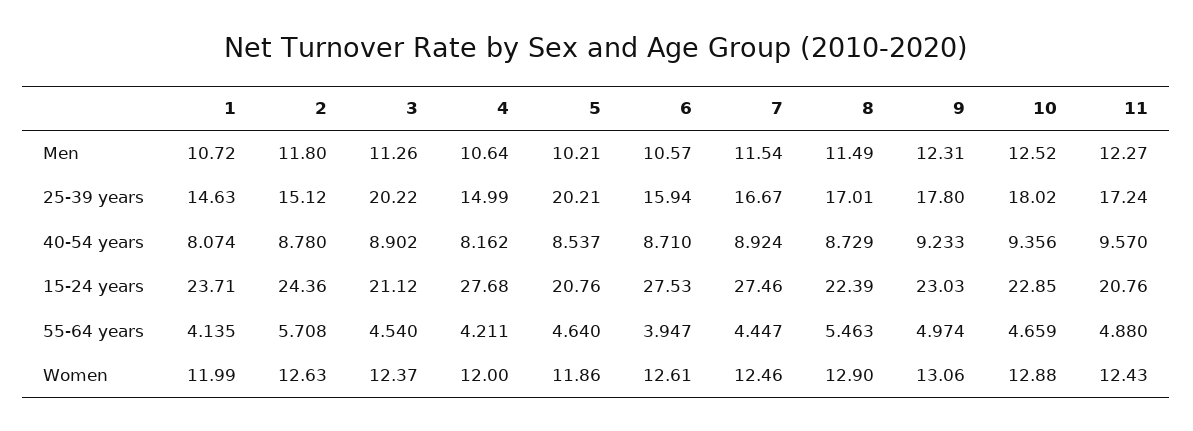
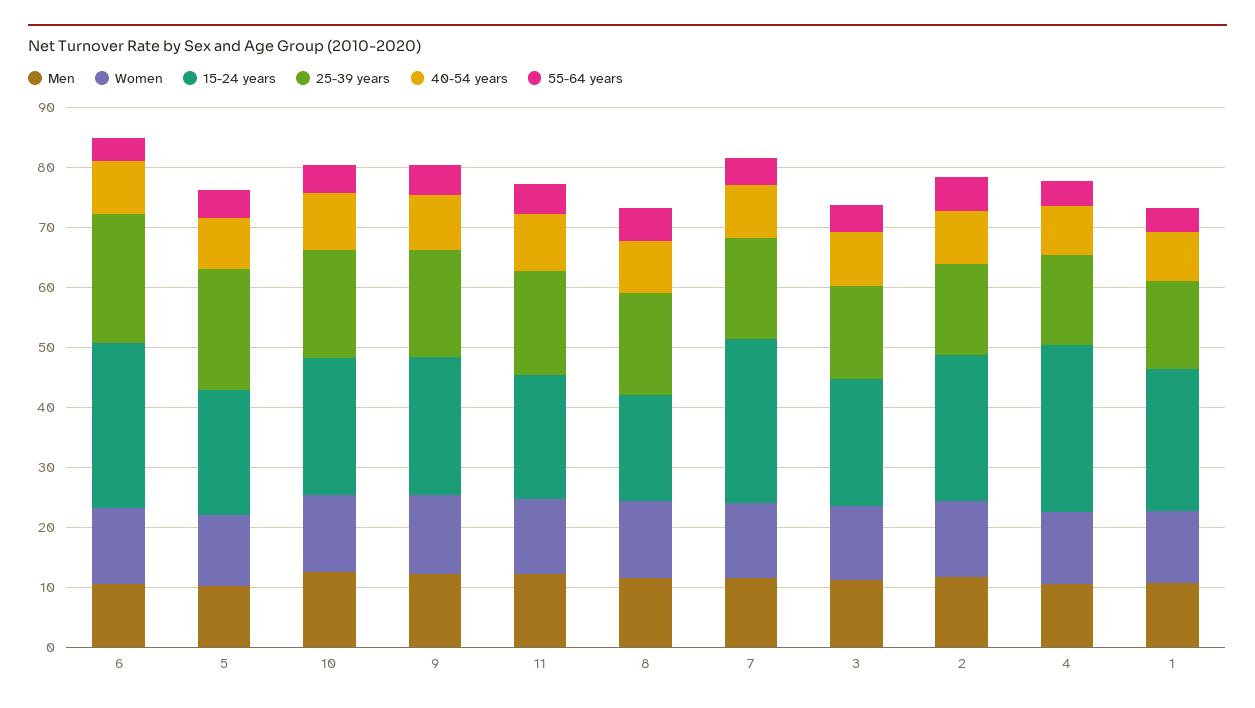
  {
    "Men": {
      "1": 10.72,
      "2": 11.8,
      "3": 11.26,
      "4": 10.64,
      "5": 10.21,
      "6": 10.57,
      "7": 11.54,
      "8": 11.49,
      "9": 12.31,
      "10": 12.52,
      "11": 12.27
    },
    "25-39 years": {
      "1": 14.63,
      "2": 15.12,
-     "3": 20.22,
+     "3": 16,
      "4": 14.99,
      "5": 20.21,
-     "6": 15.94,
+     "6": 22,
      "7": 16.67,
      "8": 17.01,
      "9": 17.8,
      "10": 18.02,
      "11": 17.24
    },
    "40-54 years": {
      "1": 8.074,
      "2": 8.78,
      "3": 8.902,
      "4": 8.162,
      "5": 8.537,
      "6": 8.71,
      "7": 8.924,
      "8": 8.729,
      "9": 9.233,
      "10": 9.356,
      "11": 9.57
    },
    "15-24 years": {
      "1": 23.71,
      "2": 24.36,
      "3": 21.12,
      "4": 27.68,
      "5": 20.76,
      "6": 27.53,
      "7": 27.46,
-     "8": 22.39,
+     "8": 18,
      "9": 23.03,
      "10": 22.85,
      "11": 20.76
    },
    "55-64 years": {
      "1": 4.135,
      "2": 5.708,
      "3": 4.54,
      "4": 4.211,
      "5": 4.64,
      "6": 3.947,
      "7": 4.447,
      "8": 5.463,
      "9": 4.974,
      "10": 4.659,
      "11": 4.88
    },
    "Women": {
      "1": 11.99,
      "2": 12.63,
      "3": 12.37,
      "4": 12,
      "5": 11.86,
      "6": 12.61,
      "7": 12.46,
      "8": 12.9,
      "9": 13.06,
      "10": 12.88,
      "11": 12.43
    }
  }

